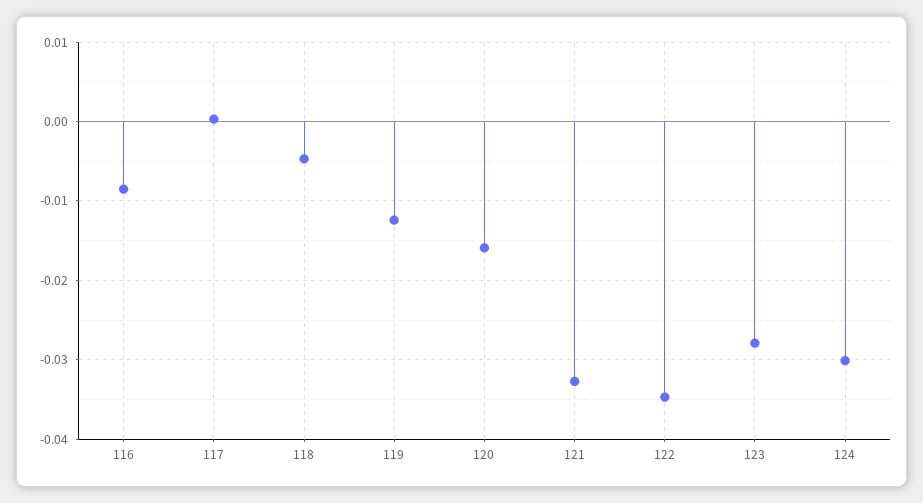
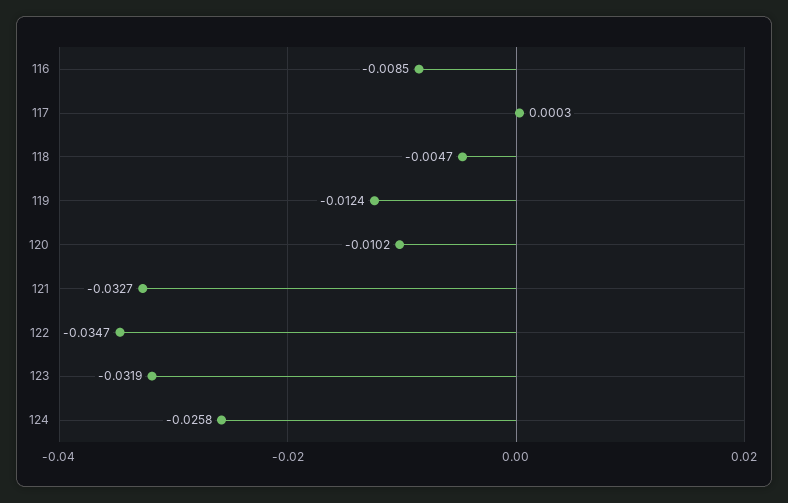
  {
    "116": -0.0085,
    "117": 0.0003,
    "118": -0.0047,
    "119": -0.0124,
-   "120": -0.016,
+   "120": -0.0102,
    "121": -0.0327,
    "122": -0.0347,
-   "123": -0.028,
+   "123": -0.0319,
-   "124": -0.03
+   "124": -0.0258
  }

